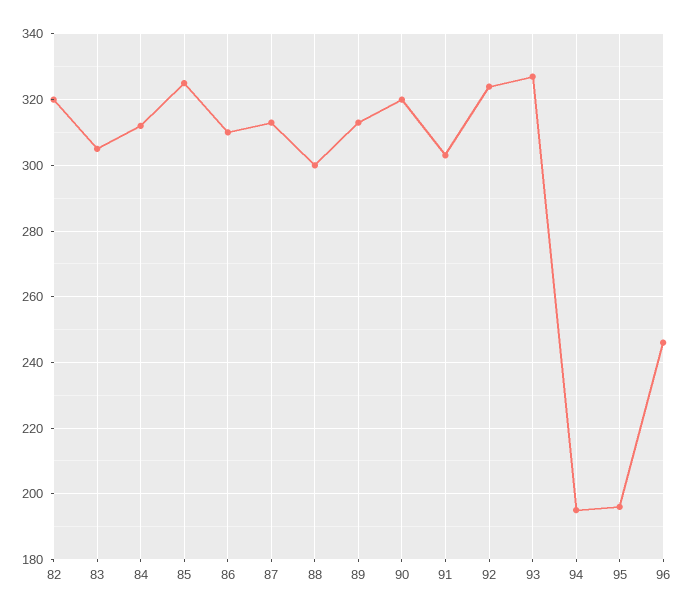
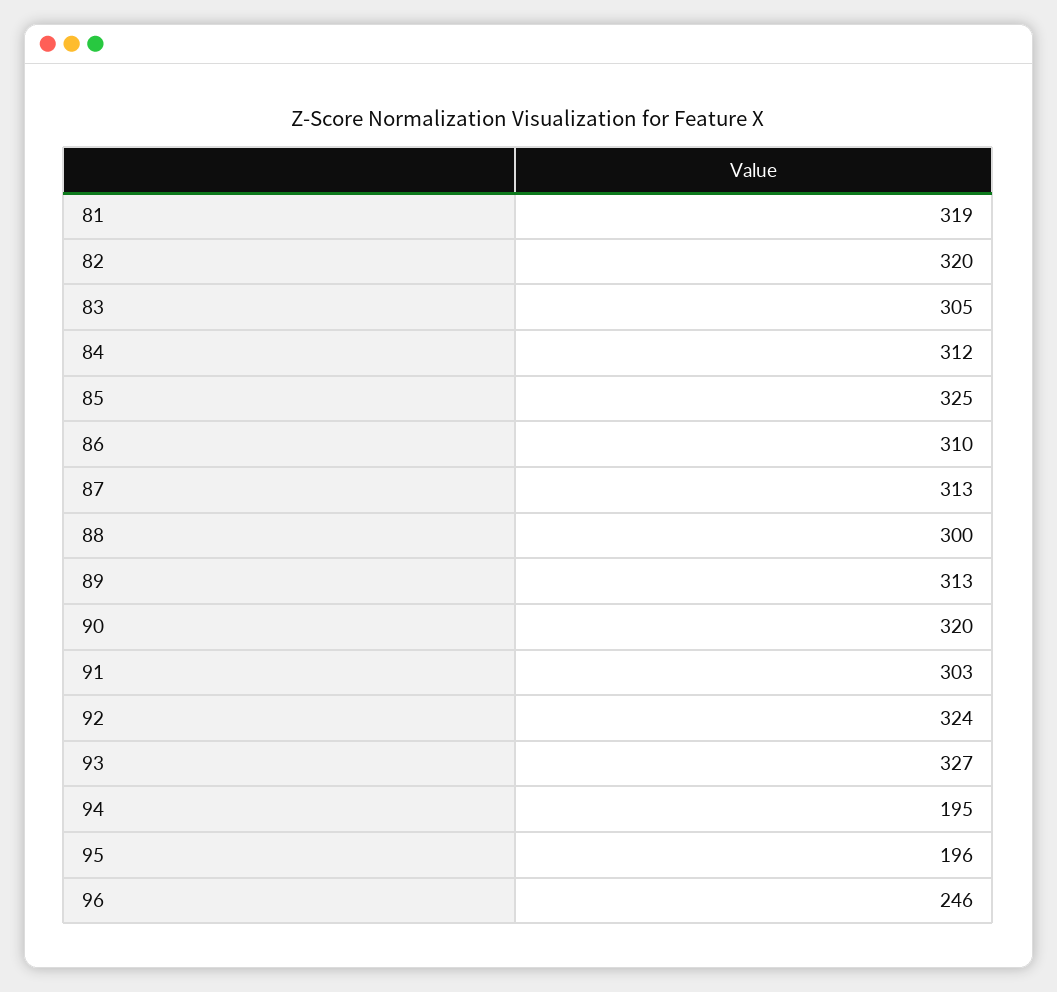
  {
    "82": 320,
    "83": 305,
    "84": 312,
    "85": 325,
    "86": 310,
    "87": 313,
    "88": 300,
    "89": 313,
    "90": 320,
    "91": 303,
    "92": 324,
    "93": 327,
    "94": 195,
    "95": 196,
-   "96": 246
+   "96": 246,
+   "81": 319
  }

